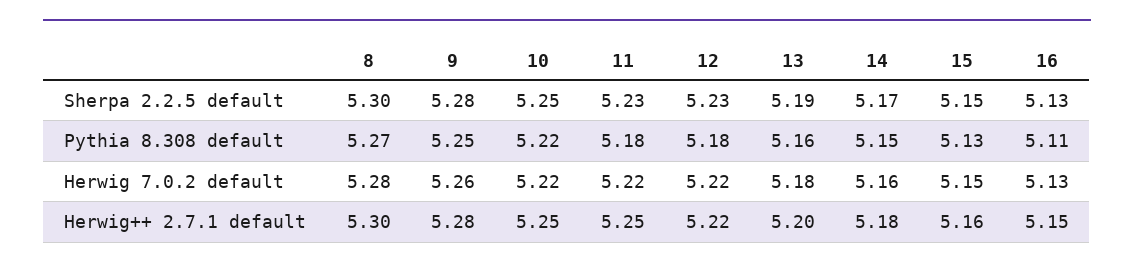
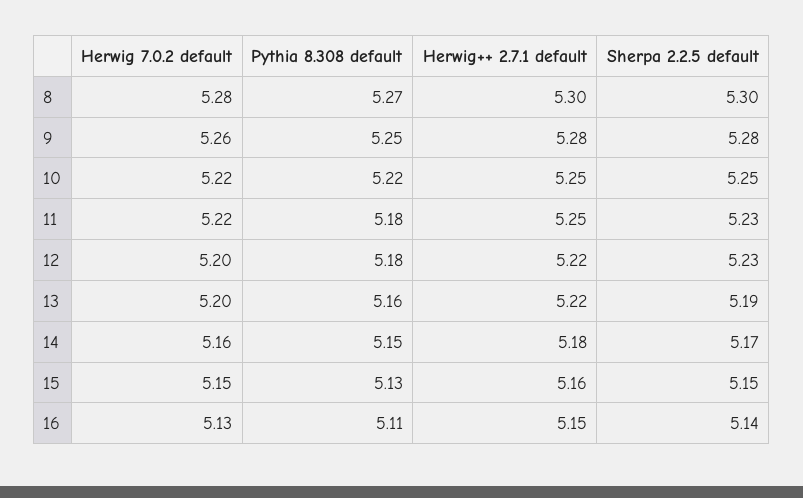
  {
    "8": {
      "Sherpa 2.2.5 default": 5.3,
      "Pythia 8.308 default": 5.27,
      "Herwig 7.0.2 default": 5.28,
      "Herwig++ 2.7.1 default": 5.3
    },
    "9": {
      "Sherpa 2.2.5 default": 5.28,
      "Pythia 8.308 default": 5.25,
      "Herwig 7.0.2 default": 5.26,
      "Herwig++ 2.7.1 default": 5.28
    },
    "10": {
      "Sherpa 2.2.5 default": 5.25,
      "Pythia 8.308 default": 5.22,
      "Herwig 7.0.2 default": 5.22,
      "Herwig++ 2.7.1 default": 5.25
    },
    "11": {
      "Sherpa 2.2.5 default": 5.23,
      "Pythia 8.308 default": 5.18,
      "Herwig 7.0.2 default": 5.22,
      "Herwig++ 2.7.1 default": 5.25
    },
    "12": {
      "Sherpa 2.2.5 default": 5.23,
      "Pythia 8.308 default": 5.18,
-     "Herwig 7.0.2 default": 5.22,
+     "Herwig 7.0.2 default": 5.2,
      "Herwig++ 2.7.1 default": 5.22
    },
    "13": {
      "Sherpa 2.2.5 default": 5.19,
      "Pythia 8.308 default": 5.16,
-     "Herwig 7.0.2 default": 5.18,
+     "Herwig 7.0.2 default": 5.2,
-     "Herwig++ 2.7.1 default": 5.2
+     "Herwig++ 2.7.1 default": 5.22
    },
    "14": {
      "Sherpa 2.2.5 default": 5.17,
      "Pythia 8.308 default": 5.15,
      "Herwig 7.0.2 default": 5.16,
      "Herwig++ 2.7.1 default": 5.18
    },
    "15": {
      "Sherpa 2.2.5 default": 5.15,
      "Pythia 8.308 default": 5.13,
      "Herwig 7.0.2 default": 5.15,
      "Herwig++ 2.7.1 default": 5.16
    },
    "16": {
-     "Sherpa 2.2.5 default": 5.13,
+     "Sherpa 2.2.5 default": 5.14,
      "Pythia 8.308 default": 5.11,
      "Herwig 7.0.2 default": 5.13,
      "Herwig++ 2.7.1 default": 5.15
    }
  }

